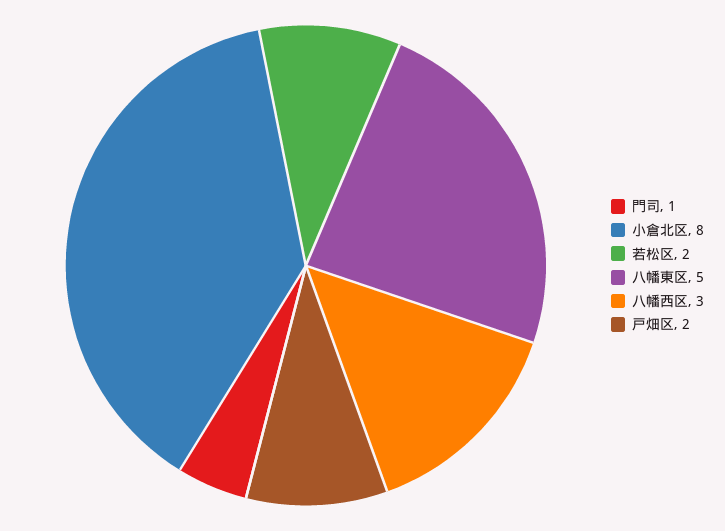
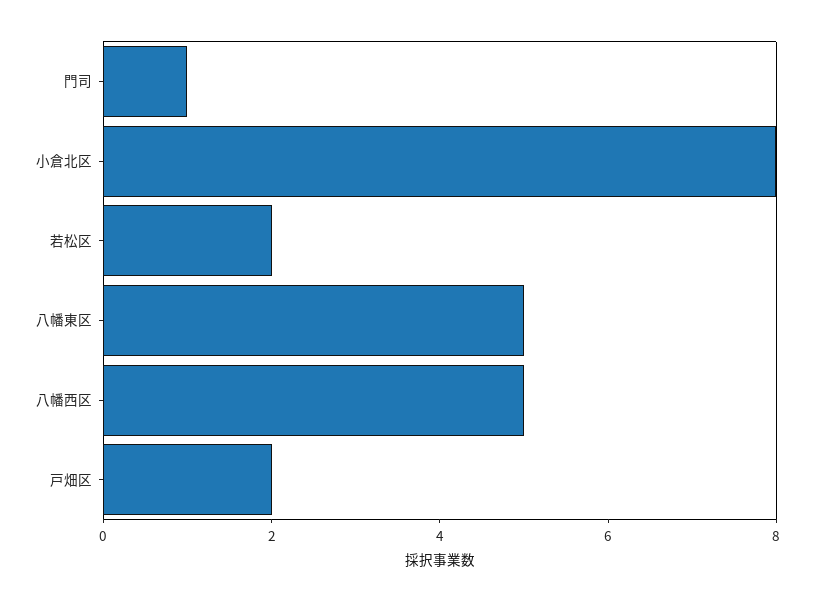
  {
    "門司": 1,
    "小倉北区": 8,
    "若松区": 2,
    "八幡東区": 5,
-   "八幡西区": 3,
+   "八幡西区": 5,
    "戸畑区": 2
  }

